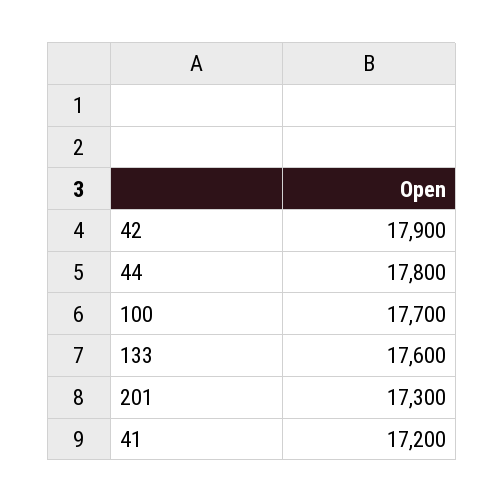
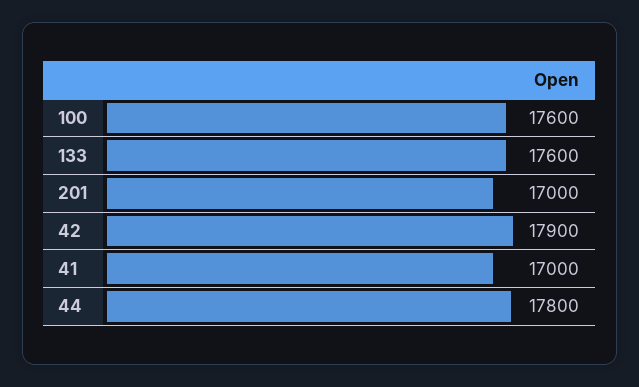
  {
    "42": 17900,
    "44": 17800,
-   "100": 17700,
+   "100": 17600,
    "133": 17600,
-   "201": 17300,
+   "201": 17000,
-   "41": 17200
+   "41": 17000
  }

